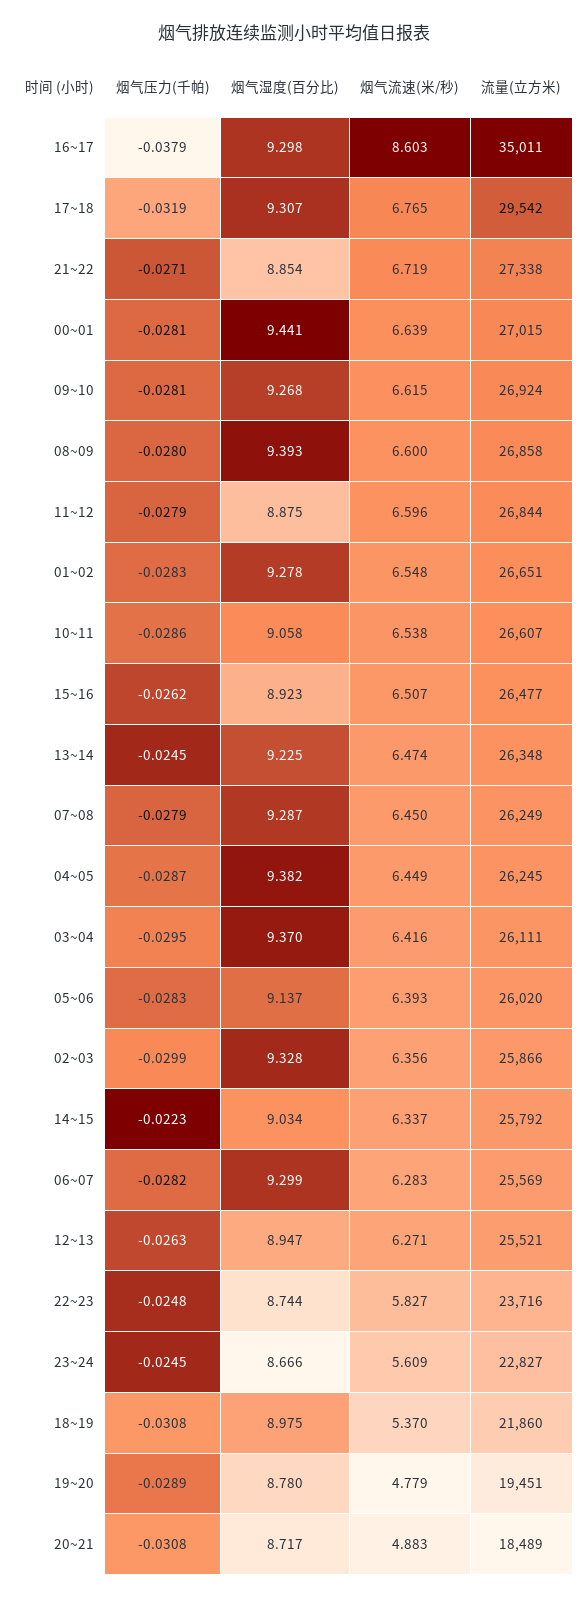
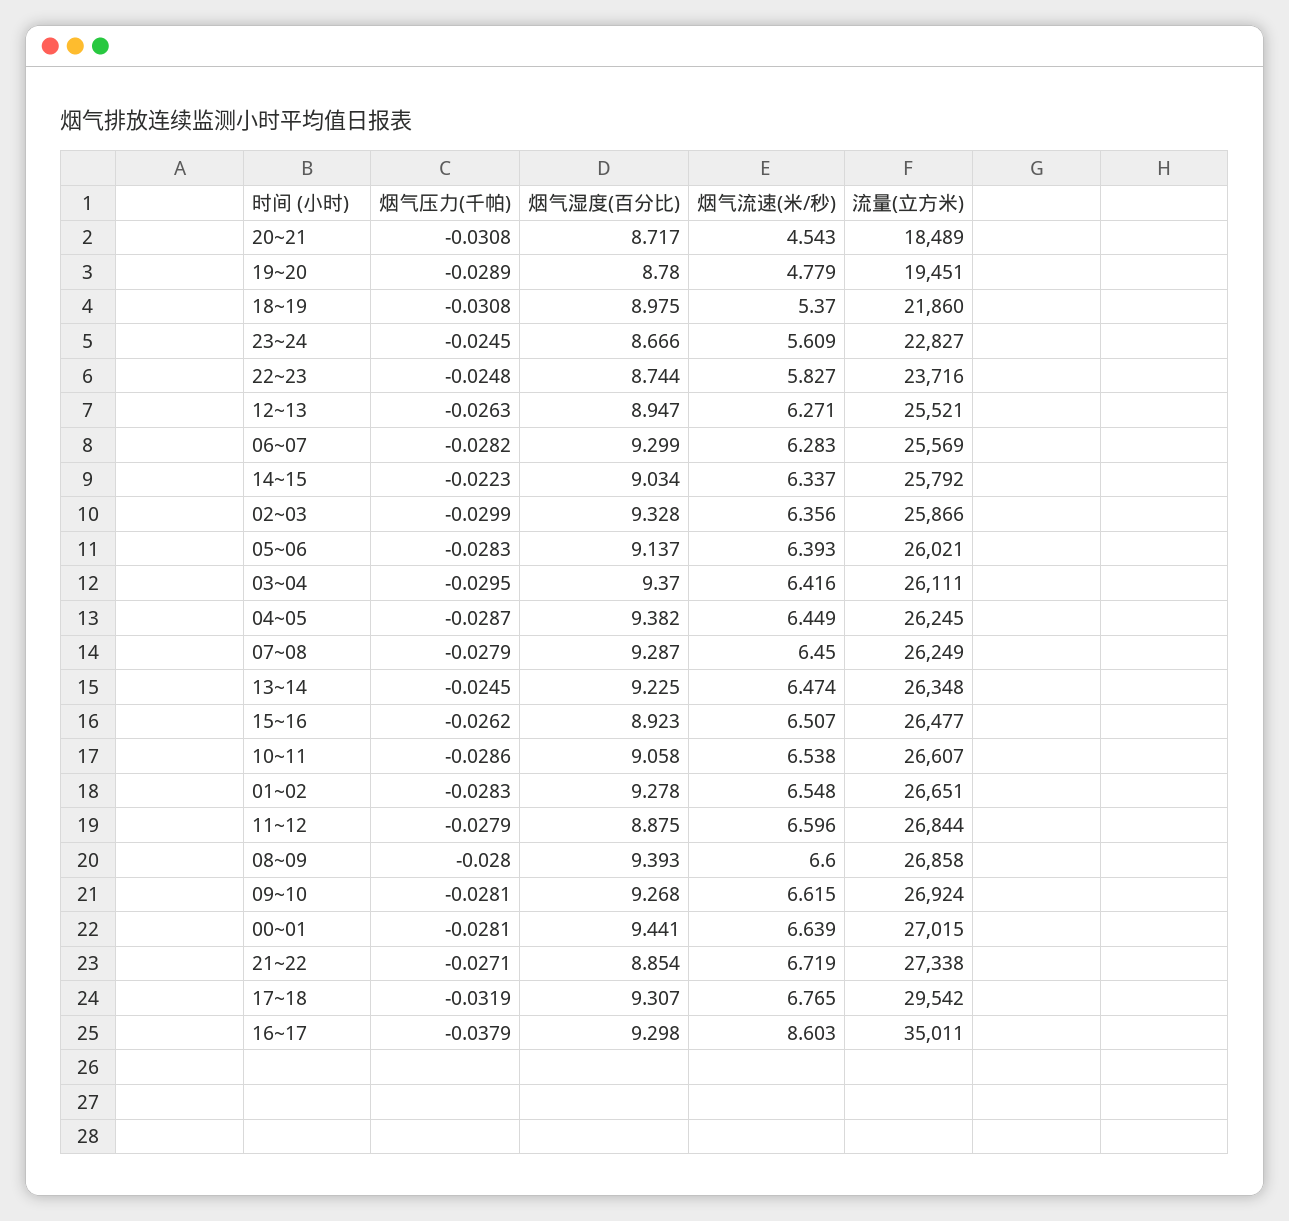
  {
    "烟气压力(千帕)": {
      "16~17": -0.0379,
      "17~18": -0.0319,
      "21~22": -0.0271,
      "00~01": -0.0281,
      "09~10": -0.0281,
      "08~09": -0.028,
      "11~12": -0.0279,
      "01~02": -0.0283,
      "10~11": -0.0286,
      "15~16": -0.0262,
      "13~14": -0.0245,
      "07~08": -0.0279,
      "04~05": -0.0287,
      "03~04": -0.0295,
      "05~06": -0.0283,
      "02~03": -0.0299,
      "14~15": -0.0223,
      "06~07": -0.0282,
      "12~13": -0.0263,
      "22~23": -0.0248,
      "23~24": -0.0245,
      "18~19": -0.0308,
      "19~20": -0.0289,
      "20~21": -0.0308
    },
    "烟气湿度(百分比)": {
      "16~17": 9.298,
      "17~18": 9.307,
      "21~22": 8.854,
      "00~01": 9.441,
      "09~10": 9.268,
      "08~09": 9.393,
      "11~12": 8.875,
      "01~02": 9.278,
      "10~11": 9.058,
      "15~16": 8.923,
      "13~14": 9.225,
      "07~08": 9.287,
      "04~05": 9.382,
      "03~04": 9.37,
      "05~06": 9.137,
      "02~03": 9.328,
      "14~15": 9.034,
      "06~07": 9.299,
      "12~13": 8.947,
      "22~23": 8.744,
      "23~24": 8.666,
      "18~19": 8.975,
      "19~20": 8.78,
      "20~21": 8.717
    },
    "烟气流速(米/秒)": {
      "16~17": 8.603,
      "17~18": 6.765,
      "21~22": 6.719,
      "00~01": 6.639,
      "09~10": 6.615,
      "08~09": 6.6,
      "11~12": 6.596,
      "01~02": 6.548,
      "10~11": 6.538,
      "15~16": 6.507,
      "13~14": 6.474,
      "07~08": 6.45,
      "04~05": 6.449,
      "03~04": 6.416,
      "05~06": 6.393,
      "02~03": 6.356,
      "14~15": 6.337,
      "06~07": 6.283,
      "12~13": 6.271,
      "22~23": 5.827,
      "23~24": 5.609,
      "18~19": 5.37,
      "19~20": 4.779,
-     "20~21": 4.883
+     "20~21": 4.543
    },
    "流量(立方米)": {
      "16~17": 35011,
      "17~18": 29542,
      "21~22": 27338,
      "00~01": 27015,
      "09~10": 26924,
      "08~09": 26858,
      "11~12": 26844,
      "01~02": 26651,
      "10~11": 26607,
      "15~16": 26477,
      "13~14": 26348,
      "07~08": 26249,
      "04~05": 26245,
      "03~04": 26111,
-     "05~06": 26020,
+     "05~06": 26021,
      "02~03": 25866,
      "14~15": 25792,
      "06~07": 25569,
      "12~13": 25521,
      "22~23": 23716,
      "23~24": 22827,
      "18~19": 21860,
      "19~20": 19451,
      "20~21": 18489
    }
  }

